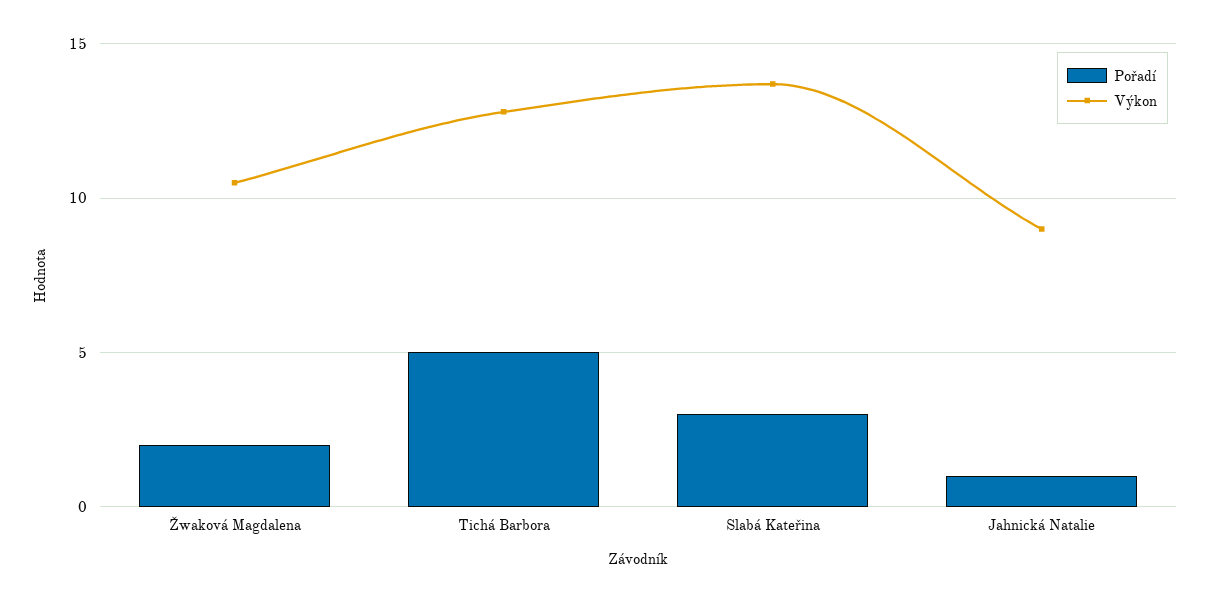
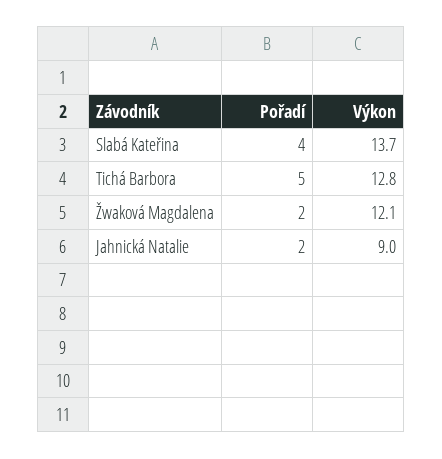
  {
    "Pořadí": {
      "Žwaková Magdalena": 2,
      "Tichá Barbora": 5,
-     "Slabá Kateřina": 3,
+     "Slabá Kateřina": 4,
-     "Jahnická Natalie": 1
+     "Jahnická Natalie": 2
    },
    "Výkon": {
-     "Žwaková Magdalena": 10.5,
+     "Žwaková Magdalena": 12.1,
      "Tichá Barbora": 12.8,
      "Slabá Kateřina": 13.7,
      "Jahnická Natalie": 9
    }
  }

